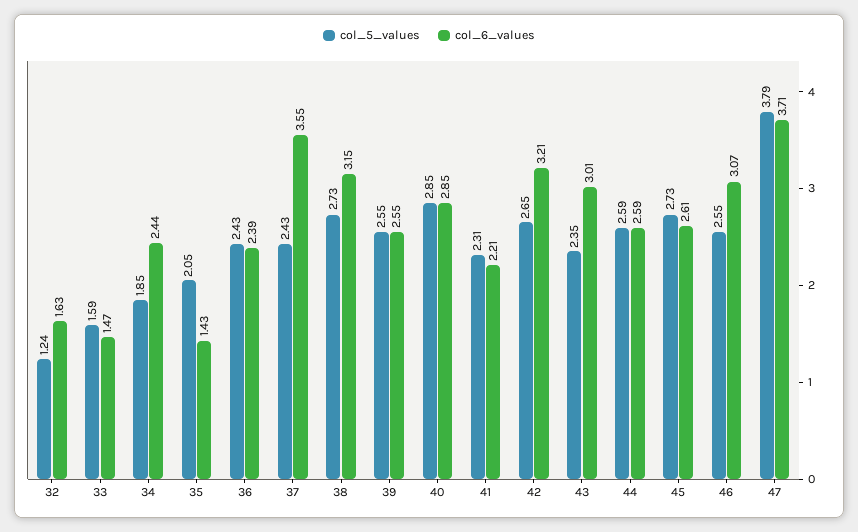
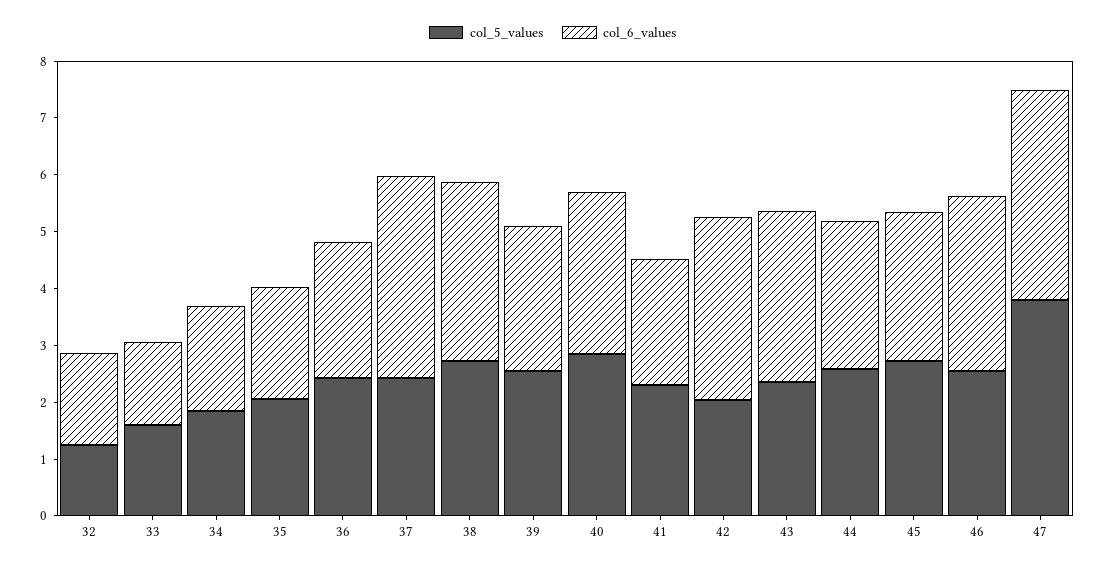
  {
    "col_5_values": {
      "32": 1.24,
      "33": 1.59,
      "34": 1.85,
      "35": 2.05,
      "36": 2.43,
      "37": 2.43,
      "38": 2.73,
      "39": 2.55,
      "40": 2.85,
      "41": 2.31,
-     "42": 2.65,
+     "42": 2,
      "43": 2.35,
      "44": 2.59,
      "45": 2.73,
      "46": 2.55,
      "47": 3.79
    },
    "col_6_values": {
      "32": 1.63,
      "33": 1.47,
-     "34": 2.44,
+     "34": 1.8,
-     "35": 1.43,
+     "35": 2,
      "36": 2.39,
      "37": 3.55,
      "38": 3.15,
      "39": 2.55,
      "40": 2.85,
      "41": 2.21,
      "42": 3.21,
      "43": 3.01,
      "44": 2.59,
      "45": 2.61,
      "46": 3.07,
      "47": 3.71
    }
  }

